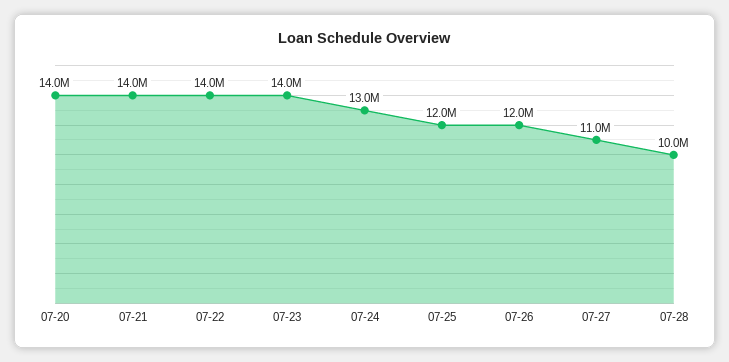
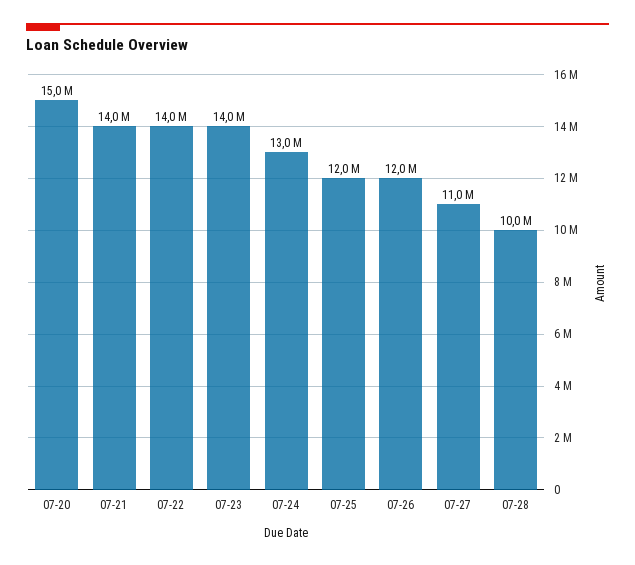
  {
-   "07-20": 14000000,
+   "07-20": 15000000,
    "07-21": 14000000,
    "07-22": 14000000,
    "07-23": 14000000,
    "07-24": 13000000,
    "07-25": 12000000,
    "07-26": 12000000,
    "07-27": 11000000,
    "07-28": 10000000
  }

